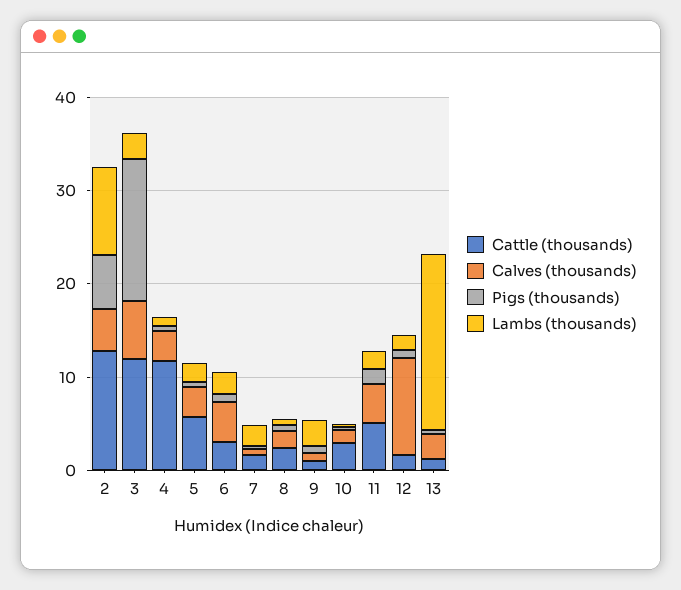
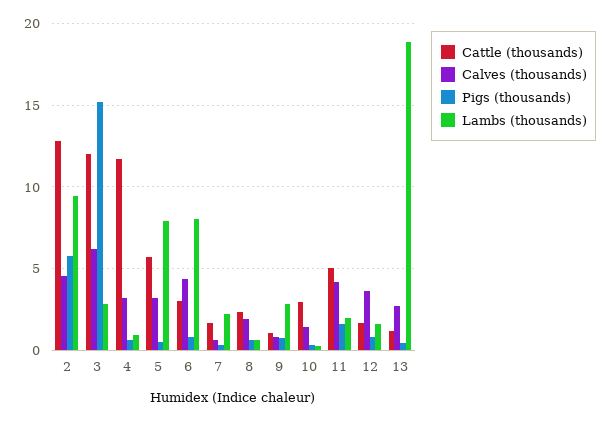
  {
    "Cattle (thousands)": {
      "2": 13,
      "3": 12,
      "4": 11.5,
      "5": 5.5,
      "6": 3,
      "7": 1.5,
      "8": 2.5,
      "9": 1,
      "10": 3,
      "11": 5,
      "12": 1.5,
      "13": 1
    },
    "Calves (thousands)": {
      "2": 4.5,
      "3": 6,
      "4": 3,
      "5": 3,
      "6": 4.5,
      "7": 0.5,
      "8": 2,
      "9": 1,
      "10": 1.5,
      "11": 4,
-     "12": 10,
+     "12": 3.5,
      "13": 2.5
    },
    "Pigs (thousands)": {
      "2": 6,
      "3": 15,
      "4": 0.5,
      "5": 0.5,
      "6": 1,
      "7": 0.5,
      "8": 0.5,
      "9": 0.5,
      "10": 0.5,
      "11": 1.5,
      "12": 1,
      "13": 0.5
    },
    "Lambs (thousands)": {
      "2": 9.5,
      "3": 3,
      "4": 1,
-     "5": 2,
+     "5": 8,
-     "6": 2,
+     "6": 8,
      "7": 2,
      "8": 0.5,
      "9": 3,
      "10": 0,
      "11": 2,
      "12": 1.5,
      "13": 19
    }
  }

